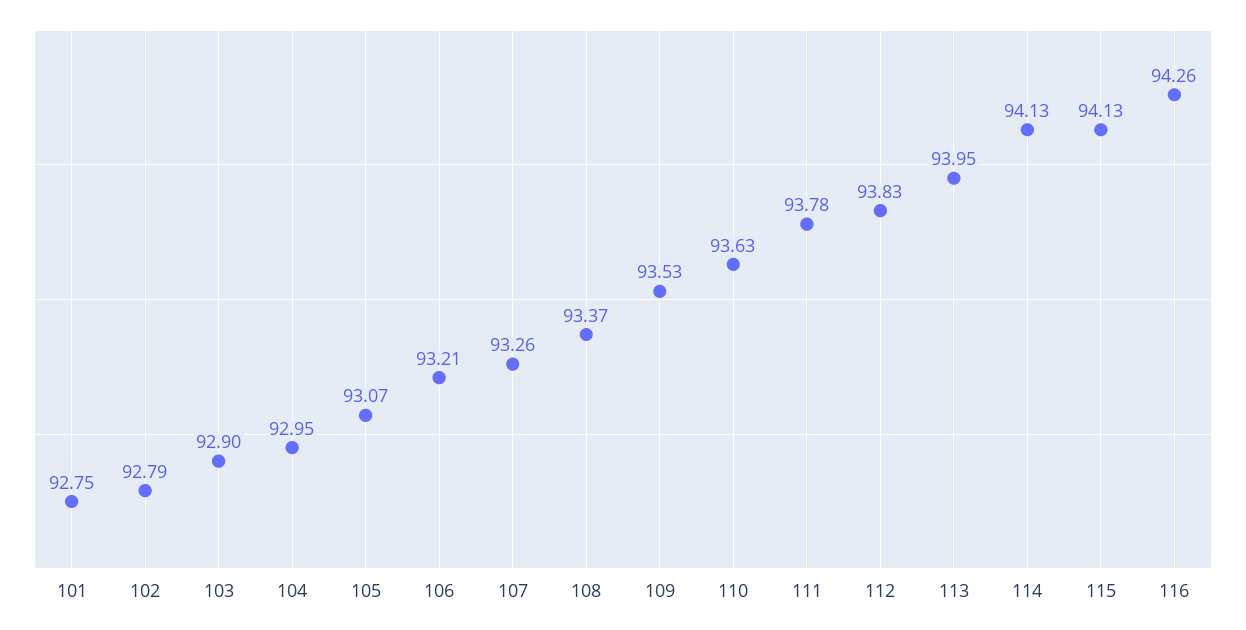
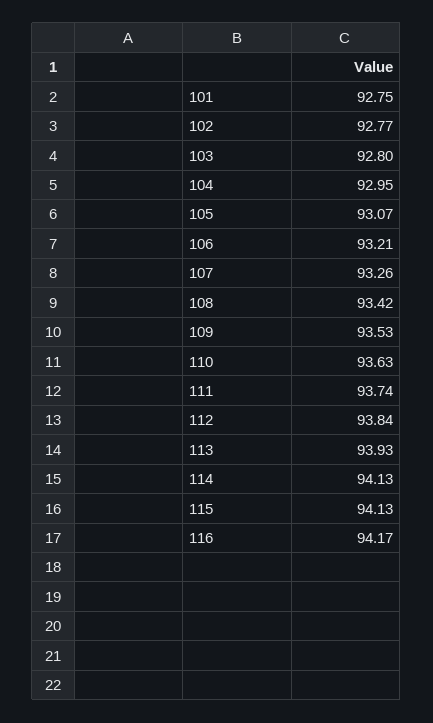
  {
    "101": 92.75,
-   "102": 92.79,
+   "102": 92.77,
-   "103": 92.9,
+   "103": 92.8,
    "104": 92.95,
    "105": 93.07,
    "106": 93.21,
    "107": 93.26,
-   "108": 93.37,
+   "108": 93.42,
    "109": 93.53,
    "110": 93.63,
-   "111": 93.78,
+   "111": 93.74,
-   "112": 93.83,
+   "112": 93.84,
-   "113": 93.95,
+   "113": 93.93,
    "114": 94.13,
    "115": 94.13,
-   "116": 94.26
+   "116": 94.17
  }

